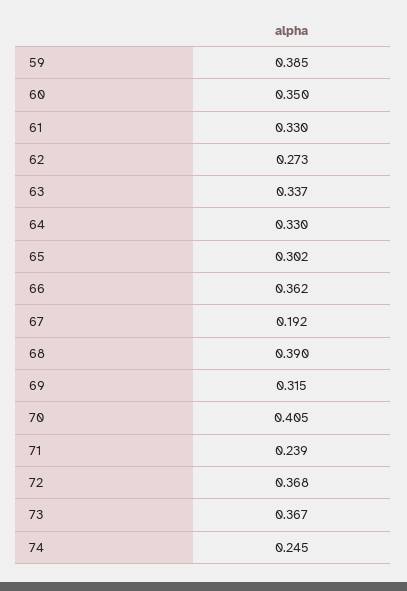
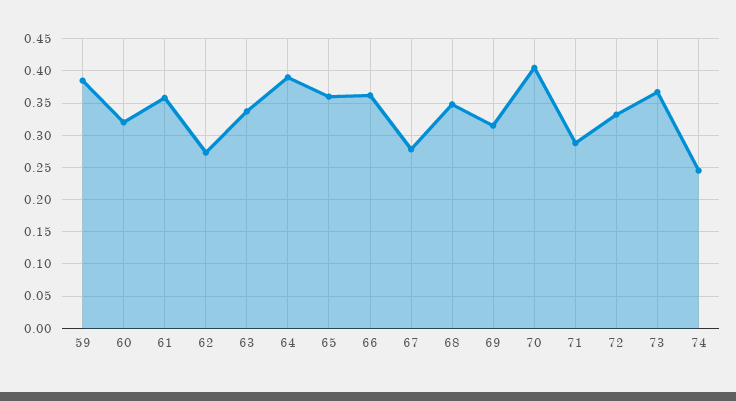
  {
    "59": 0.385,
-   "60": 0.35,
+   "60": 0.32,
-   "61": 0.33,
+   "61": 0.36,
    "62": 0.273,
    "63": 0.337,
-   "64": 0.33,
+   "64": 0.39,
-   "65": 0.302,
+   "65": 0.36,
    "66": 0.362,
-   "67": 0.192,
+   "67": 0.28,
-   "68": 0.39,
+   "68": 0.35,
    "69": 0.315,
    "70": 0.405,
-   "71": 0.239,
+   "71": 0.29,
-   "72": 0.368,
+   "72": 0.33,
    "73": 0.367,
    "74": 0.245
  }

